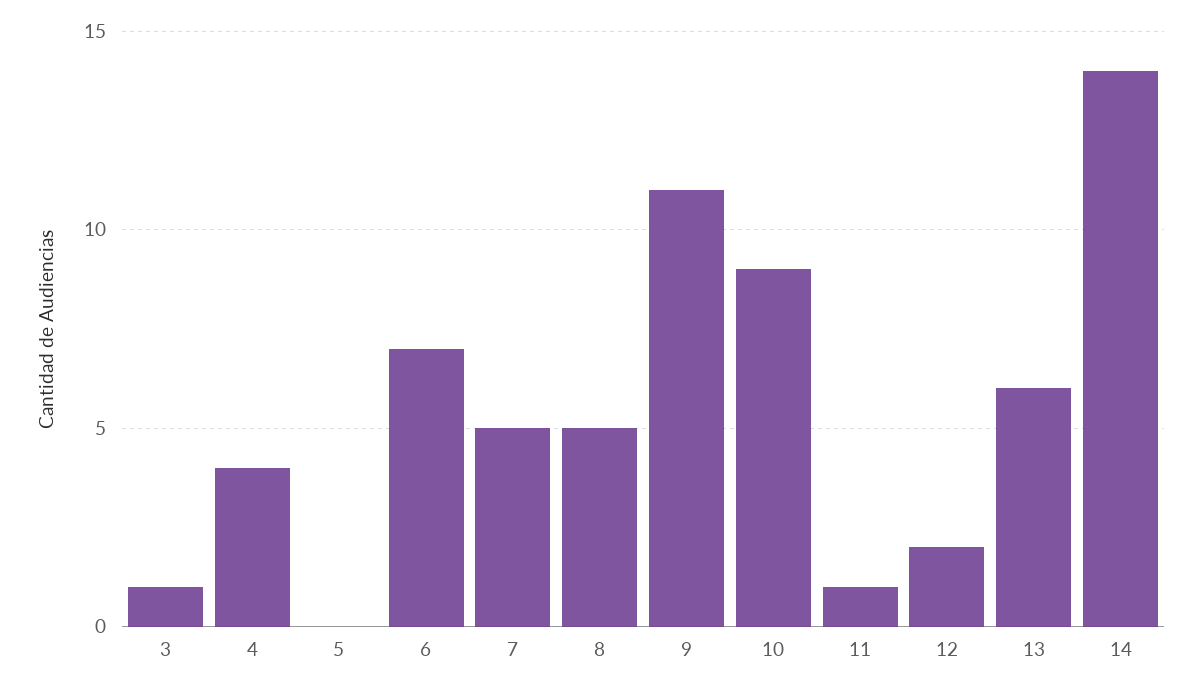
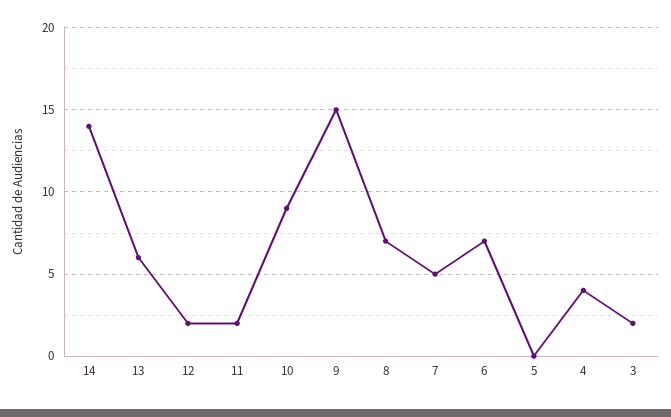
  {
-   "3": 1,
+   "3": 2,
    "4": 4,
    "5": 0,
    "6": 7,
    "7": 5,
-   "8": 5,
+   "8": 7,
-   "9": 11,
+   "9": 15,
    "10": 9,
-   "11": 1,
+   "11": 2,
    "12": 2,
    "13": 6,
    "14": 14
  }

